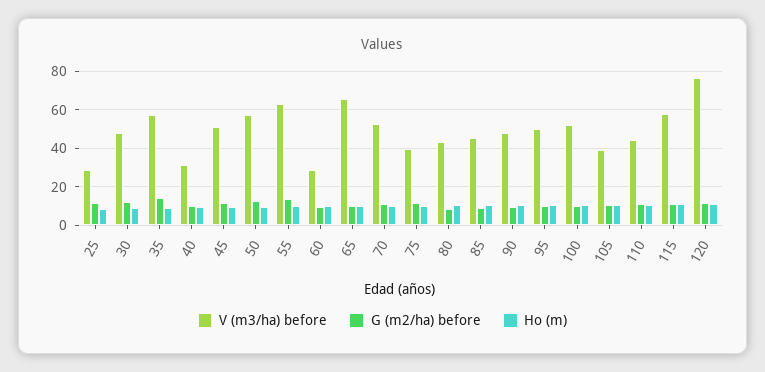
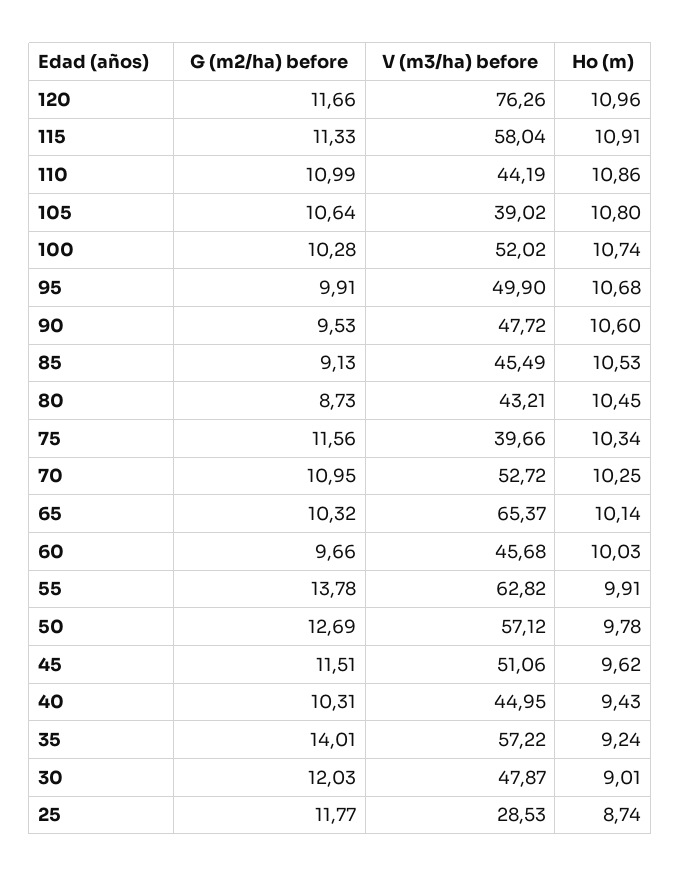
  {
    "V (m3/ha) before": {
      "25": 28.53,
      "30": 47.87,
      "35": 57.22,
-     "40": 30,
+     "40": 44.95,
      "45": 51.06,
      "50": 57.12,
      "55": 62.82,
-     "60": 30,
+     "60": 45.68,
      "65": 65.37,
      "70": 52.72,
      "75": 39.66,
      "80": 43.21,
      "85": 45.49,
      "90": 47.72,
      "95": 49.9,
      "100": 52.02,
      "105": 39.02,
      "110": 44.19,
      "115": 58.04,
      "120": 76.26
    },
    "G (m2/ha) before": {
      "25": 11.77,
      "30": 12.03,
      "35": 14.01,
      "40": 10.31,
      "45": 11.51,
      "50": 12.69,
      "55": 13.78,
      "60": 9.66,
      "65": 10.32,
      "70": 10.95,
      "75": 11.56,
      "80": 8.73,
      "85": 9.13,
      "90": 9.53,
      "95": 9.91,
      "100": 10.28,
      "105": 10.64,
      "110": 10.99,
      "115": 11.33,
      "120": 11.66
    },
    "Ho (m)": {
      "25": 8.74,
      "30": 9.01,
      "35": 9.24,
      "40": 9.43,
      "45": 9.62,
      "50": 9.78,
      "55": 9.91,
      "60": 10.03,
      "65": 10.14,
      "70": 10.25,
      "75": 10.34,
      "80": 10.45,
      "85": 10.53,
      "90": 10.6,
      "95": 10.68,
      "100": 10.74,
      "105": 10.8,
      "110": 10.86,
      "115": 10.91,
      "120": 10.96
    }
  }

